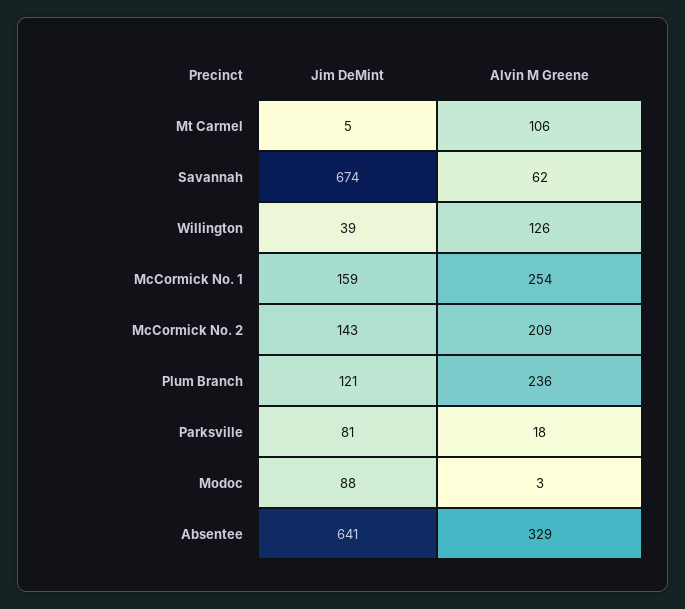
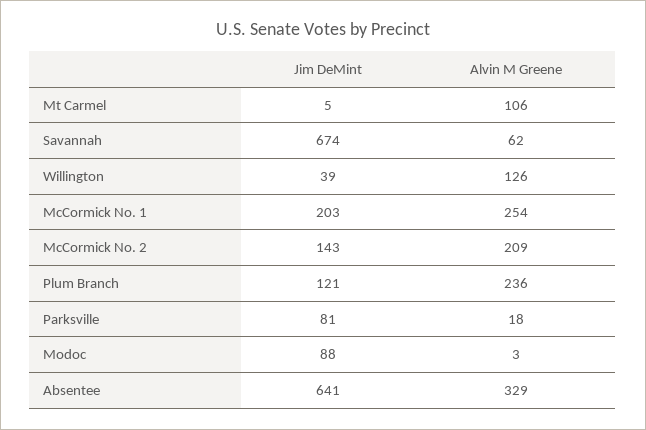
  {
    "Jim DeMint": {
      "Mt Carmel": 5,
      "Savannah": 674,
      "Willington": 39,
-     "McCormick No. 1": 159,
+     "McCormick No. 1": 203,
      "McCormick No. 2": 143,
      "Plum Branch": 121,
      "Parksville": 81,
      "Modoc": 88,
      "Absentee": 641
    },
    "Alvin M Greene": {
      "Mt Carmel": 106,
      "Savannah": 62,
      "Willington": 126,
      "McCormick No. 1": 254,
      "McCormick No. 2": 209,
      "Plum Branch": 236,
      "Parksville": 18,
      "Modoc": 3,
      "Absentee": 329
    }
  }

